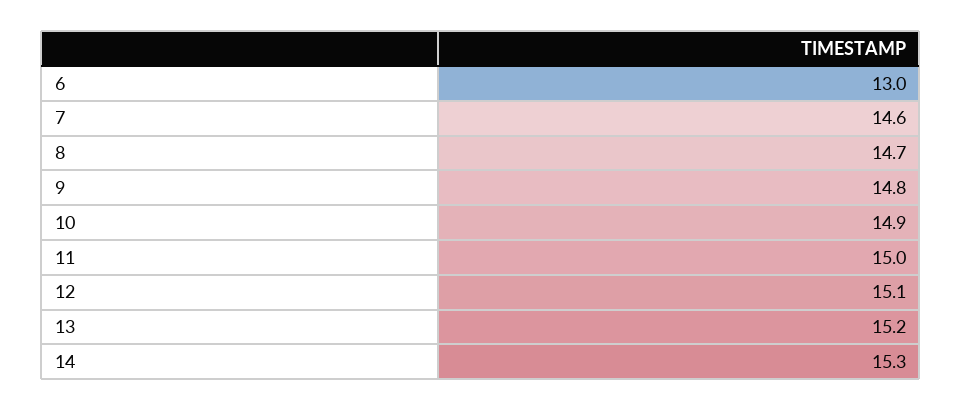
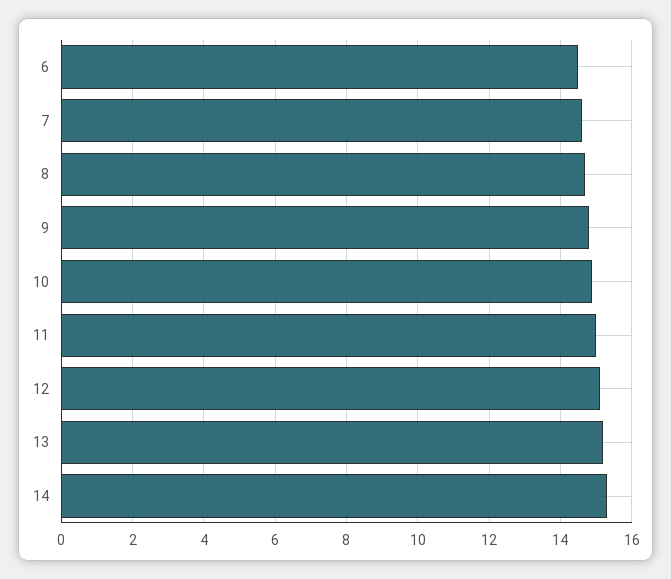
  {
-   "6": 13,
+   "6": 14.5,
    "7": 14.6,
    "8": 14.7,
    "9": 14.8,
    "10": 14.9,
    "11": 15,
    "12": 15.1,
    "13": 15.2,
    "14": 15.3
  }

